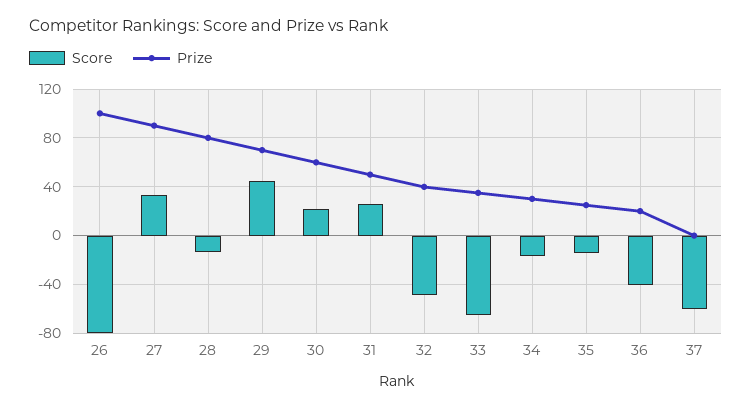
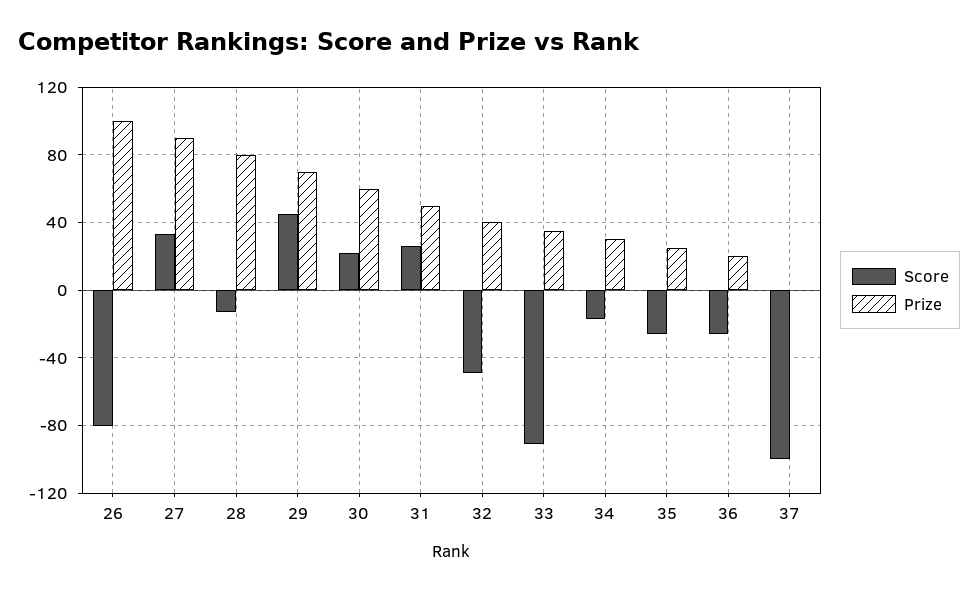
  {
    "Score": {
      "26": -80,
      "27": 35,
      "28": -15,
      "29": 45,
      "30": 20,
      "31": 25,
      "32": -50,
-     "33": -65,
+     "33": -90,
      "34": -15,
-     "35": -15,
+     "35": -25,
-     "36": -40,
+     "36": -25,
-     "37": -60
+     "37": -100
    },
    "Prize": {
      "26": 100,
      "27": 90,
      "28": 80,
      "29": 70,
      "30": 60,
      "31": 50,
      "32": 40,
      "33": 35,
      "34": 30,
      "35": 25,
      "36": 20,
      "37": 0
    }
  }

